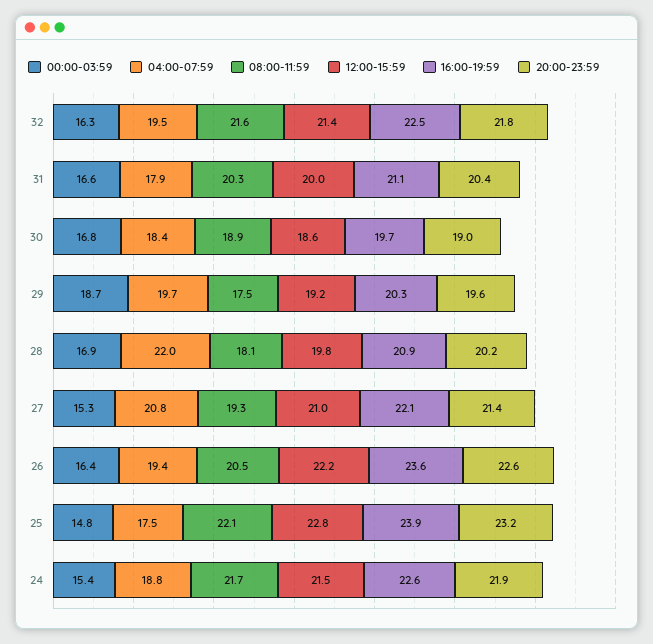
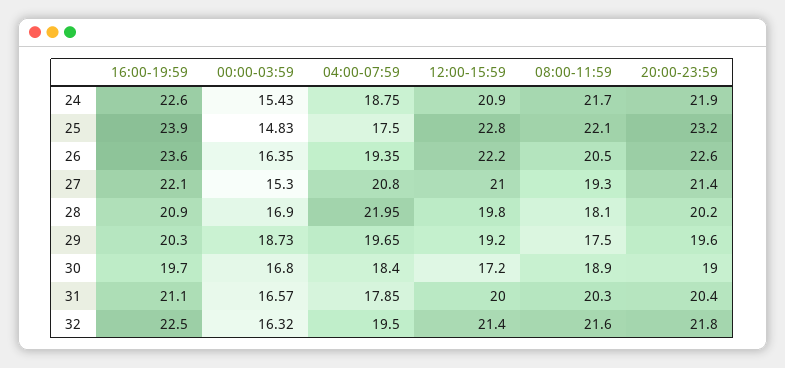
  {
    "00:00-03:59": {
      "32": 16.32,
      "31": 16.57,
      "30": 16.8,
      "29": 18.73,
      "28": 16.9,
      "27": 15.3,
      "26": 16.35,
      "25": 14.83,
      "24": 15.43
    },
    "04:00-07:59": {
      "32": 19.5,
      "31": 17.85,
      "30": 18.4,
      "29": 19.65,
      "28": 21.95,
      "27": 20.8,
      "26": 19.35,
      "25": 17.5,
      "24": 18.75
    },
    "08:00-11:59": {
      "32": 21.6,
      "31": 20.3,
      "30": 18.9,
      "29": 17.5,
      "28": 18.1,
      "27": 19.3,
      "26": 20.5,
      "25": 22.1,
      "24": 21.7
    },
    "12:00-15:59": {
      "32": 21.4,
      "31": 20,
-     "30": 18.6,
+     "30": 17.2,
      "29": 19.2,
      "28": 19.8,
      "27": 21,
      "26": 22.2,
      "25": 22.8,
-     "24": 21.5
+     "24": 20.9
    },
    "16:00-19:59": {
      "32": 22.5,
      "31": 21.1,
      "30": 19.7,
      "29": 20.3,
      "28": 20.9,
      "27": 22.1,
      "26": 23.6,
      "25": 23.9,
      "24": 22.6
    },
    "20:00-23:59": {
      "32": 21.8,
      "31": 20.4,
      "30": 19,
      "29": 19.6,
      "28": 20.2,
      "27": 21.4,
      "26": 22.6,
      "25": 23.2,
      "24": 21.9
    }
  }

